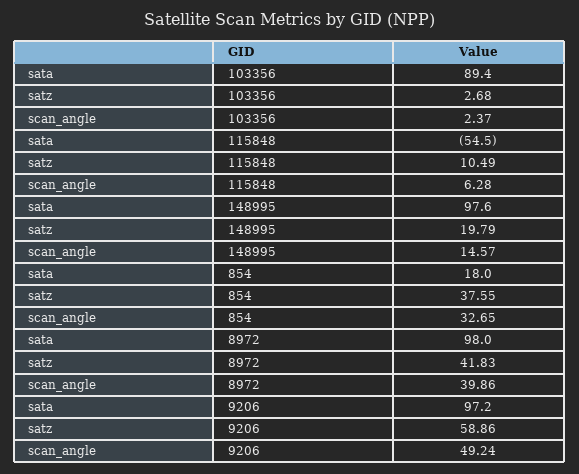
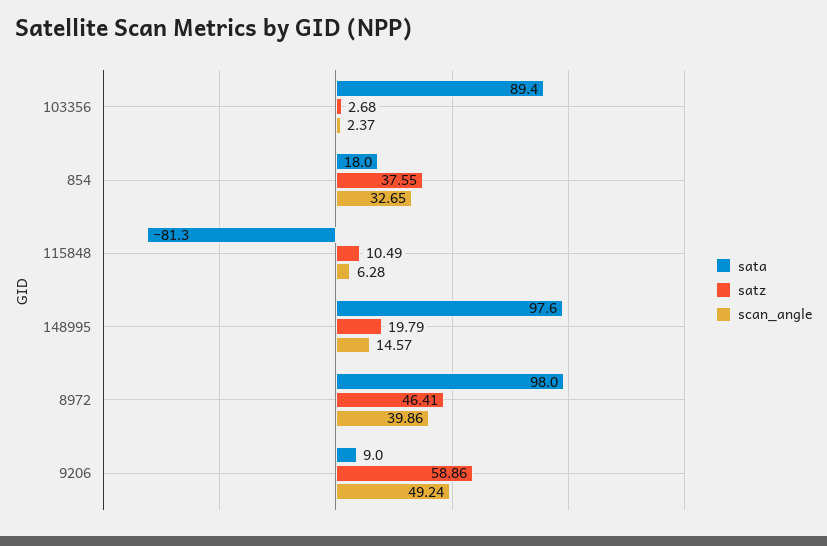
  {
    "sata": {
      "103356": 89.4,
-     "115848": -54.5,
+     "115848": -81.3,
      "148995": 97.6,
      "854": 18,
      "8972": 98,
-     "9206": 97.2
+     "9206": 9
    },
    "satz": {
      "103356": 2.68,
      "115848": 10.49,
      "148995": 19.79,
      "854": 37.55,
-     "8972": 41.83,
+     "8972": 46.41,
      "9206": 58.86
    },
    "scan_angle": {
      "103356": 2.37,
      "115848": 6.28,
      "148995": 14.57,
      "854": 32.65,
      "8972": 39.86,
      "9206": 49.24
    }
  }

